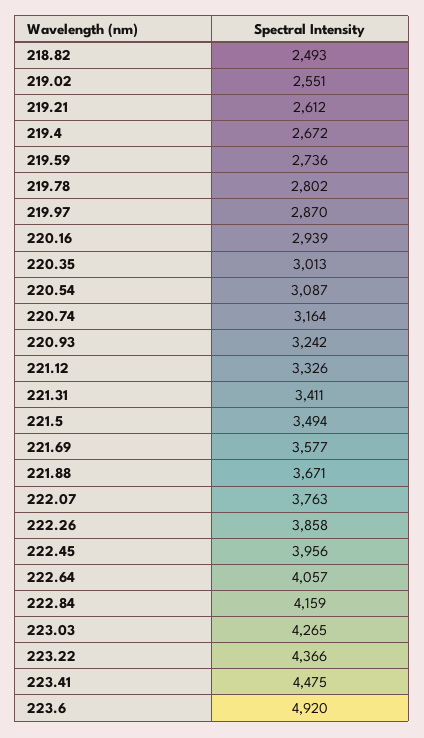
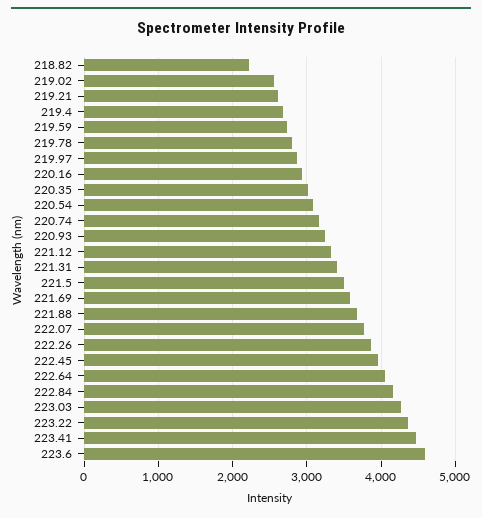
  {
-   "218.82": 2493,
+   "218.82": 2200,
    "219.02": 2551,
    "219.21": 2612,
    "219.4": 2672,
    "219.59": 2736,
    "219.78": 2802,
    "219.97": 2870,
    "220.16": 2939,
    "220.35": 3013,
    "220.54": 3087,
    "220.74": 3164,
    "220.93": 3242,
    "221.12": 3326,
    "221.31": 3411,
    "221.5": 3494,
    "221.69": 3577,
    "221.88": 3671,
    "222.07": 3763,
    "222.26": 3858,
    "222.45": 3956,
    "222.64": 4057,
    "222.84": 4159,
    "223.03": 4265,
    "223.22": 4366,
    "223.41": 4475,
-   "223.6": 4920
+   "223.6": 4600
  }

